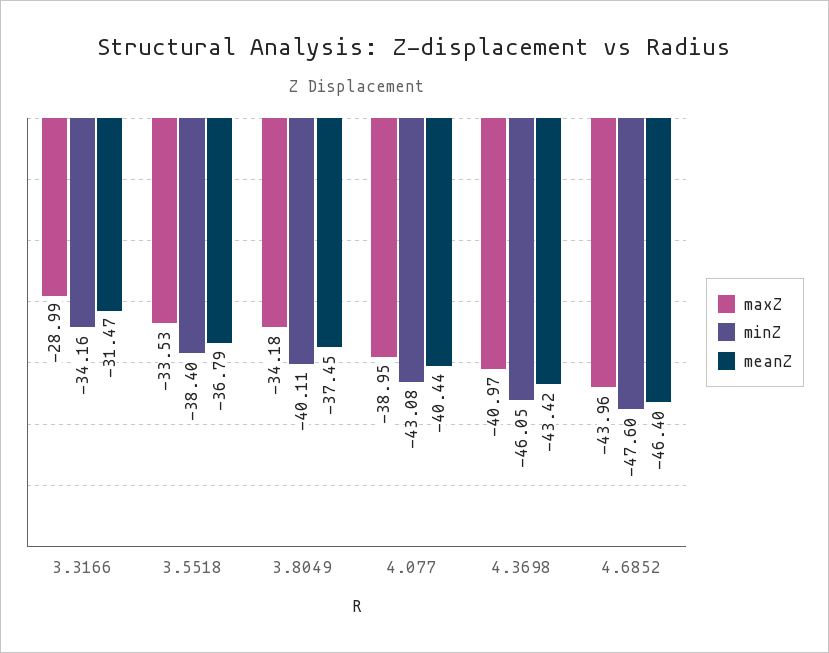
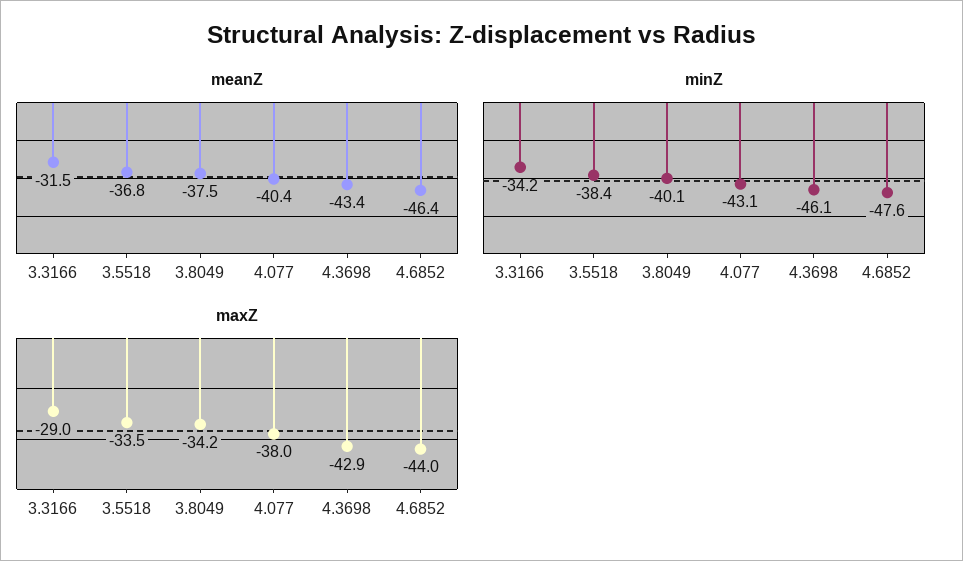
  {
    "maxZ": {
      "3.3166": -28.99,
      "3.5518": -33.53,
      "3.8049": -34.18,
-     "4.077": -38.95,
+     "4.077": -38,
-     "4.3698": -40.97,
+     "4.3698": -42.9,
      "4.6852": -43.96
    },
    "minZ": {
      "3.3166": -34.16,
      "3.5518": -38.4,
      "3.8049": -40.11,
      "4.077": -43.08,
      "4.3698": -46.05,
      "4.6852": -47.6
    },
    "meanZ": {
      "3.3166": -31.47,
      "3.5518": -36.79,
      "3.8049": -37.45,
      "4.077": -40.44,
      "4.3698": -43.42,
      "4.6852": -46.4
    }
  }

